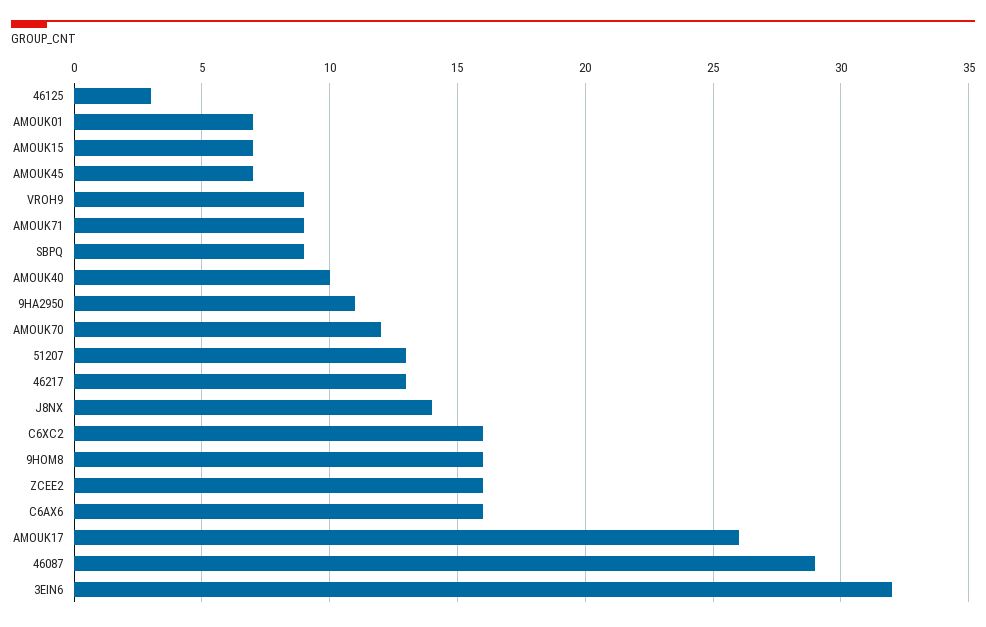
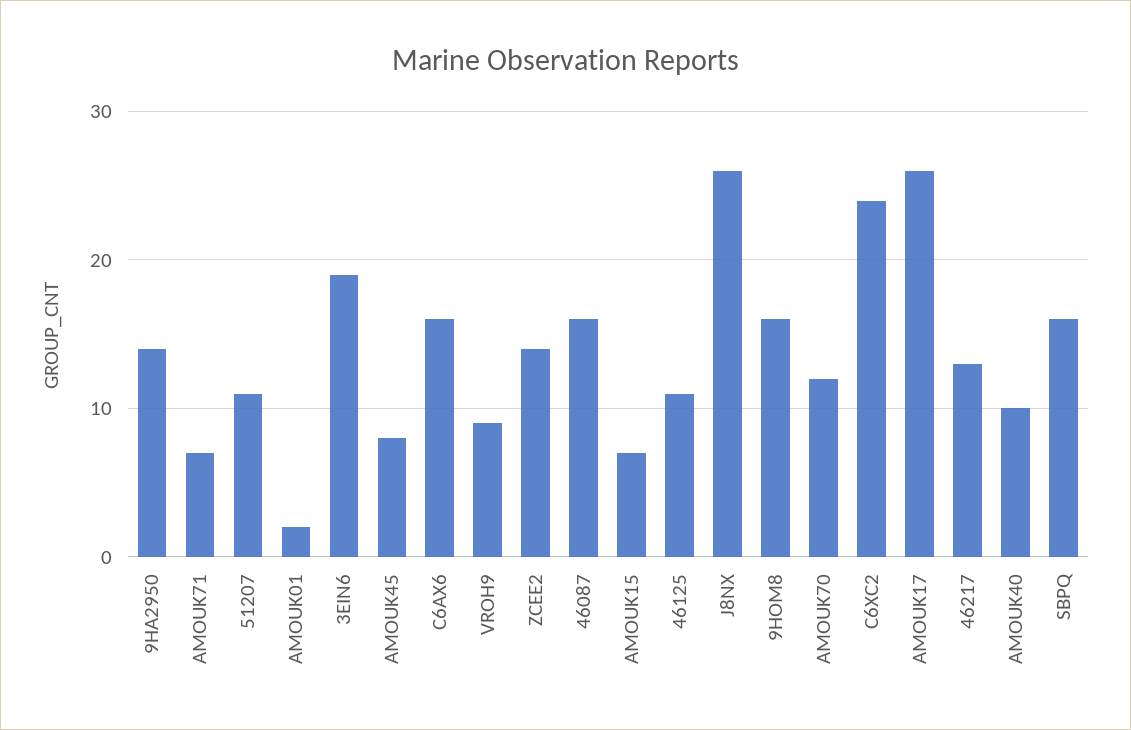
  {
-   "46125": 3,
+   "46125": 11,
-   "AMOUK01": 7,
+   "AMOUK01": 2,
    "AMOUK15": 7,
-   "AMOUK45": 7,
+   "AMOUK45": 8,
    "VROH9": 9,
-   "AMOUK71": 9,
+   "AMOUK71": 7,
-   "SBPQ": 9,
+   "SBPQ": 16,
    "AMOUK40": 10,
-   "9HA2950": 11,
+   "9HA2950": 14,
    "AMOUK70": 12,
-   "51207": 13,
+   "51207": 11,
    "46217": 13,
-   "J8NX": 14,
+   "J8NX": 26,
-   "C6XC2": 16,
+   "C6XC2": 24,
    "9HOM8": 16,
-   "ZCEE2": 16,
+   "ZCEE2": 14,
    "C6AX6": 16,
    "AMOUK17": 26,
-   "46087": 29,
+   "46087": 16,
-   "3EIN6": 32
+   "3EIN6": 19
  }

